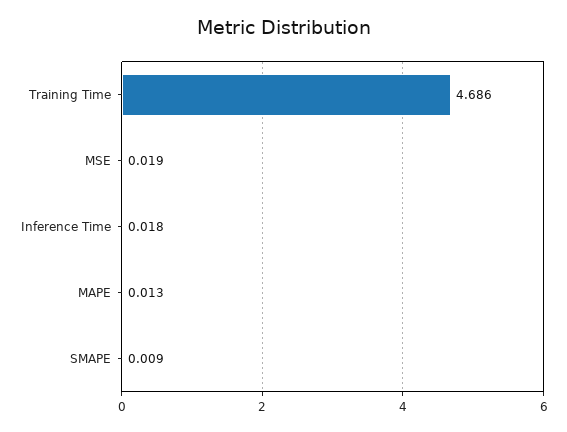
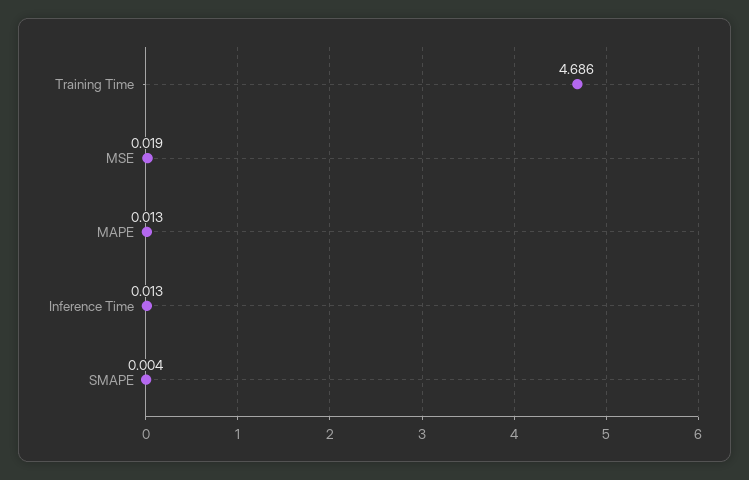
  {
    "Training Time": 4.686,
    "MSE": 0.019,
-   "Inference Time": 0.018,
+   "Inference Time": 0.013,
    "MAPE": 0.013,
-   "SMAPE": 0.009
+   "SMAPE": 0.004
  }

